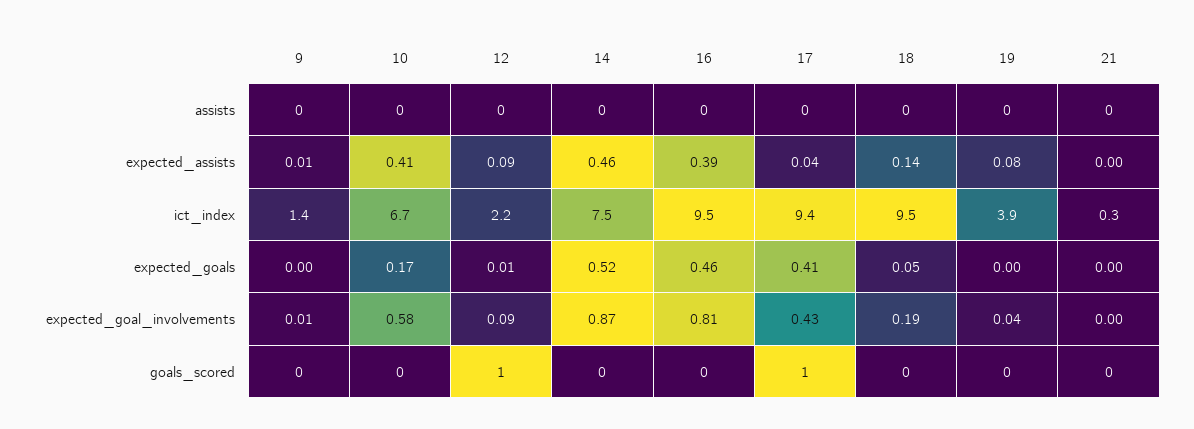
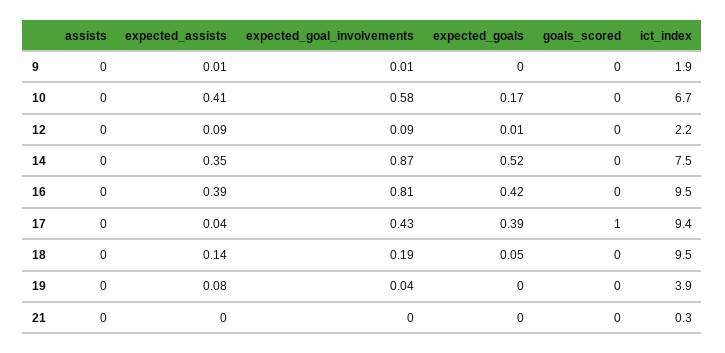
  {
    "9": {
      "assists": 0,
      "expected_assists": 0.01,
-     "ict_index": 1.4,
+     "ict_index": 1.9,
      "expected_goals": 0,
      "expected_goal_involvements": 0.01,
      "goals_scored": 0
    },
    "10": {
      "assists": 0,
      "expected_assists": 0.41,
      "ict_index": 6.7,
      "expected_goals": 0.17,
      "expected_goal_involvements": 0.58,
      "goals_scored": 0
    },
    "12": {
      "assists": 0,
      "expected_assists": 0.09,
      "ict_index": 2.2,
      "expected_goals": 0.01,
      "expected_goal_involvements": 0.09,
-     "goals_scored": 1
+     "goals_scored": 0
    },
    "14": {
      "assists": 0,
-     "expected_assists": 0.46,
+     "expected_assists": 0.35,
      "ict_index": 7.5,
      "expected_goals": 0.52,
      "expected_goal_involvements": 0.87,
      "goals_scored": 0
    },
    "16": {
      "assists": 0,
      "expected_assists": 0.39,
      "ict_index": 9.5,
-     "expected_goals": 0.46,
+     "expected_goals": 0.42,
      "expected_goal_involvements": 0.81,
      "goals_scored": 0
    },
    "17": {
      "assists": 0,
      "expected_assists": 0.04,
      "ict_index": 9.4,
-     "expected_goals": 0.41,
+     "expected_goals": 0.39,
      "expected_goal_involvements": 0.43,
      "goals_scored": 1
    },
    "18": {
      "assists": 0,
      "expected_assists": 0.14,
      "ict_index": 9.5,
      "expected_goals": 0.05,
      "expected_goal_involvements": 0.19,
      "goals_scored": 0
    },
    "19": {
      "assists": 0,
      "expected_assists": 0.08,
      "ict_index": 3.9,
      "expected_goals": 0,
      "expected_goal_involvements": 0.04,
      "goals_scored": 0
    },
    "21": {
      "assists": 0,
      "expected_assists": 0,
      "ict_index": 0.3,
      "expected_goals": 0,
      "expected_goal_involvements": 0,
      "goals_scored": 0
    }
  }

